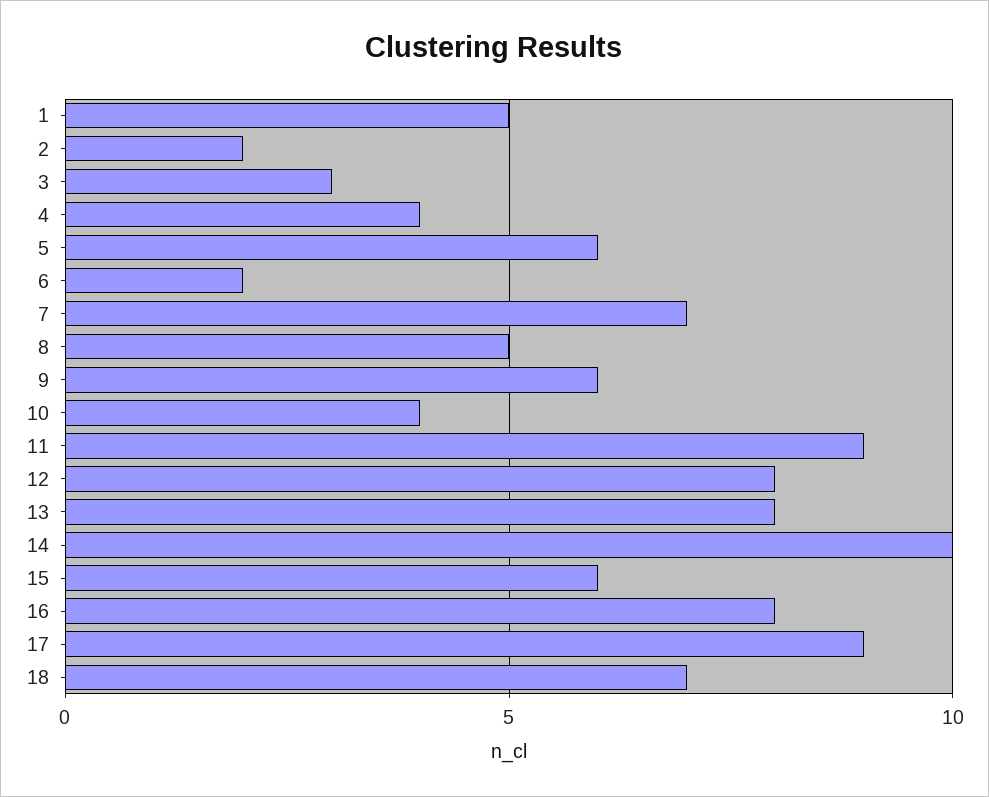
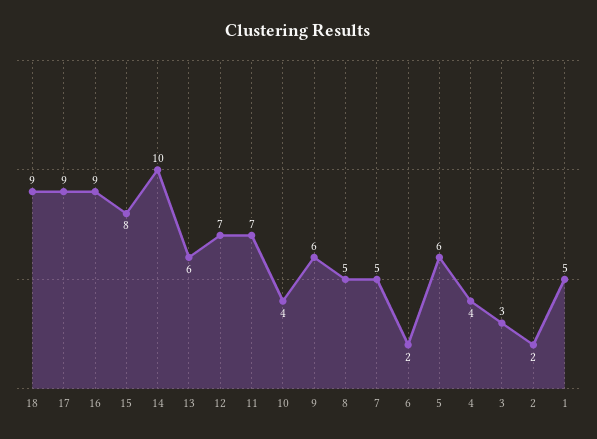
  {
    "1": 5,
    "2": 2,
    "3": 3,
    "4": 4,
    "5": 6,
    "6": 2,
-   "7": 7,
+   "7": 5,
    "8": 5,
    "9": 6,
    "10": 4,
-   "11": 9,
+   "11": 7,
-   "12": 8,
+   "12": 7,
-   "13": 8,
+   "13": 6,
    "14": 10,
-   "15": 6,
+   "15": 8,
-   "16": 8,
+   "16": 9,
    "17": 9,
-   "18": 7
+   "18": 9
  }

